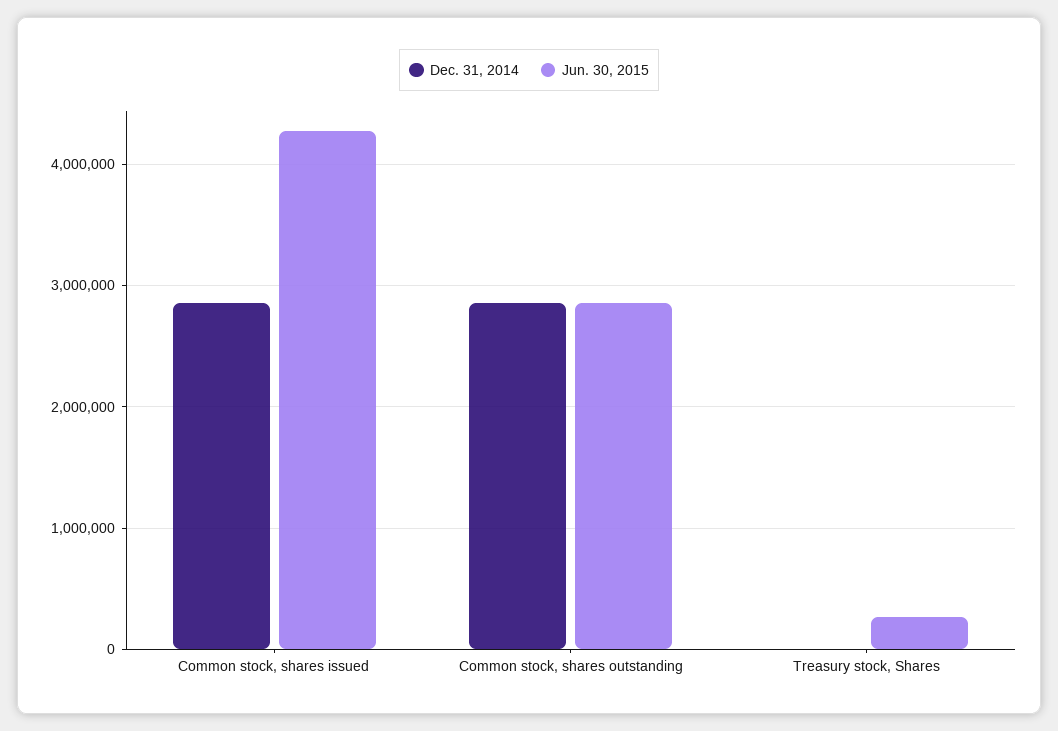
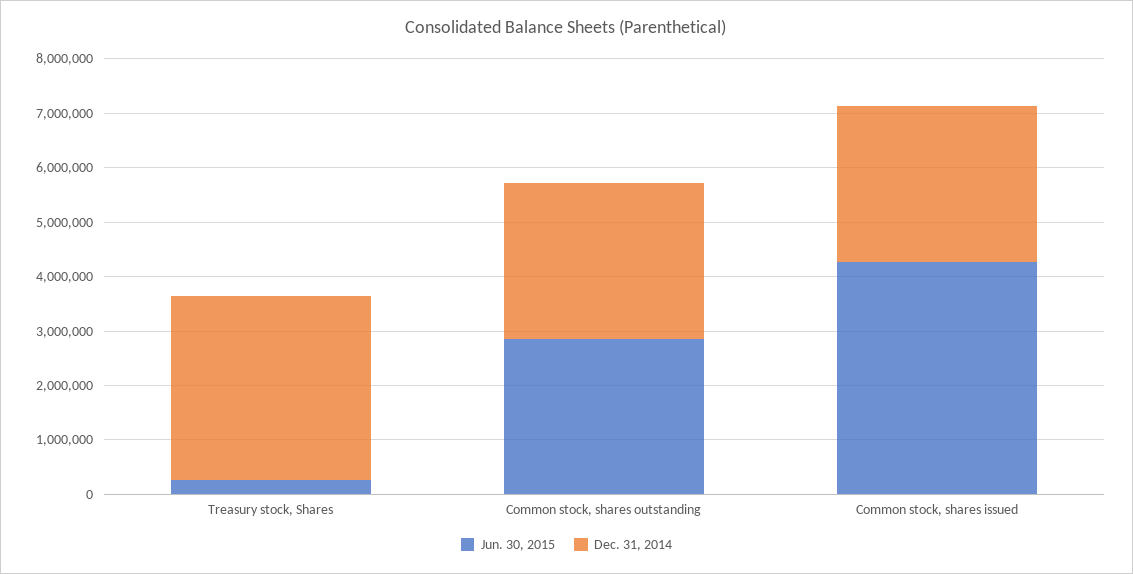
  {
    "Dec. 31, 2014": {
      "Common stock, shares issued": 2900000,
      "Common stock, shares outstanding": 2900000,
-     "Treasury stock, Shares": 0
+     "Treasury stock, Shares": 3400000
    },
    "Jun. 30, 2015": {
      "Common stock, shares issued": 4300000,
      "Common stock, shares outstanding": 2900000,
      "Treasury stock, Shares": 300000
    }
  }

